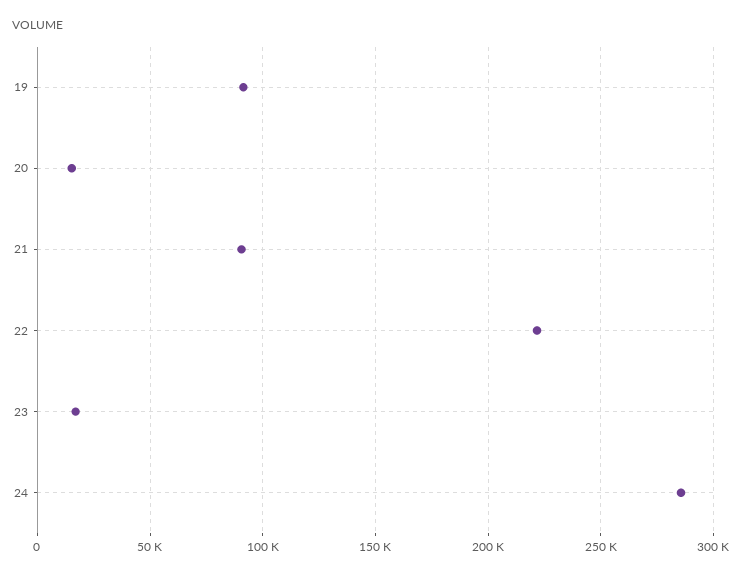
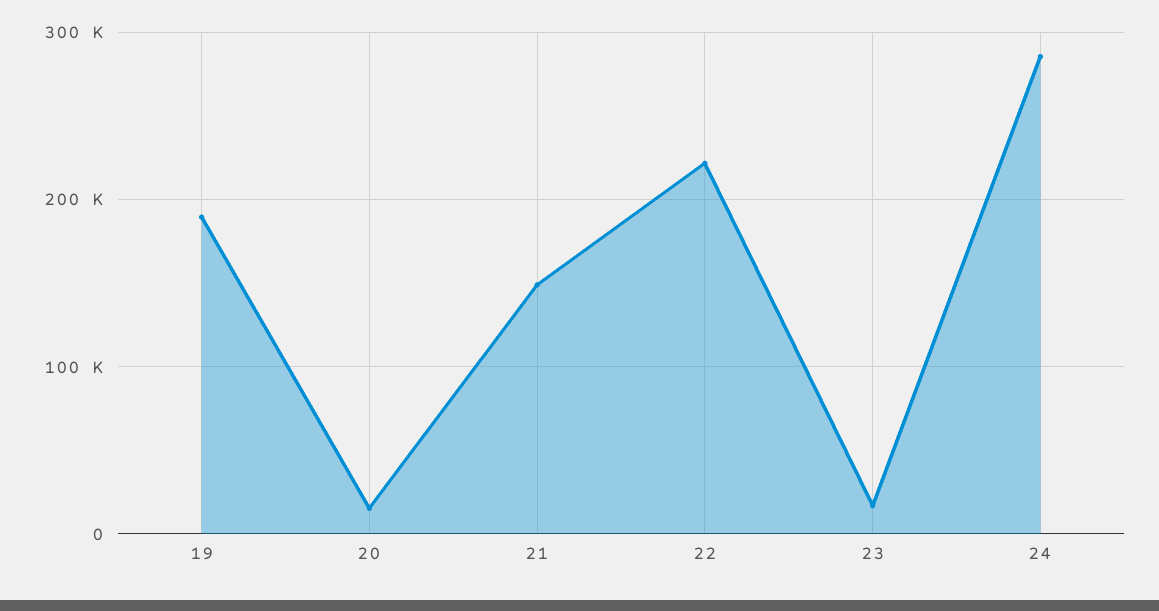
  {
-   "19": 90000,
+   "19": 190000,
    "20": 15000,
-   "21": 90000,
+   "21": 150000,
    "22": 220000,
    "23": 15000,
    "24": 285000
  }

